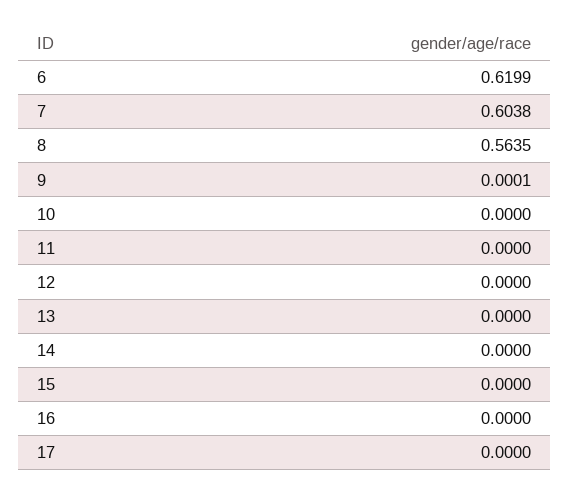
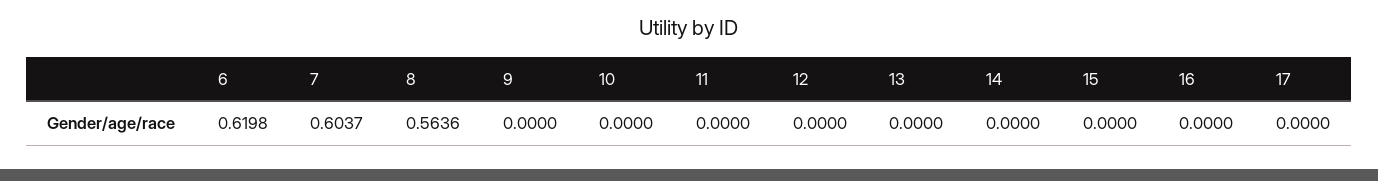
  {
-   "6": 0.6199,
+   "6": 0.6198,
-   "7": 0.6038,
+   "7": 0.6037,
-   "8": 0.5635,
+   "8": 0.5636,
-   "9": 0.0001,
+   "9": 0,
    "10": 0,
    "11": 0,
    "12": 0,
    "13": 0,
    "14": 0,
    "15": 0,
    "16": 0,
    "17": 0
  }

